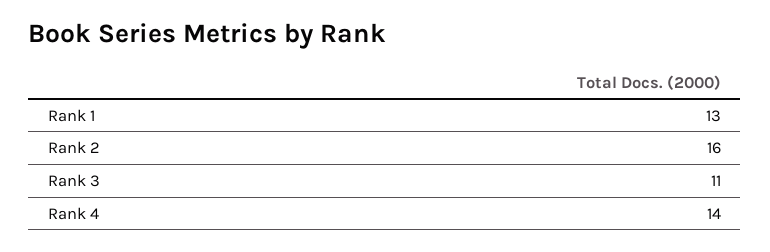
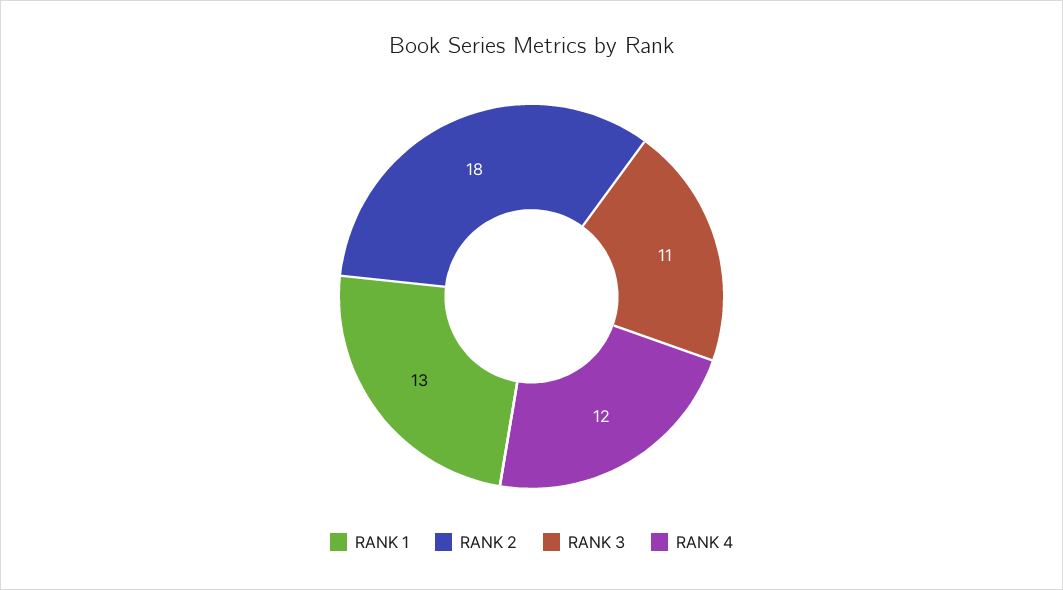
  {
    "Rank 1": 13,
-   "Rank 2": 16,
+   "Rank 2": 18,
    "Rank 3": 11,
-   "Rank 4": 14
+   "Rank 4": 12
  }

